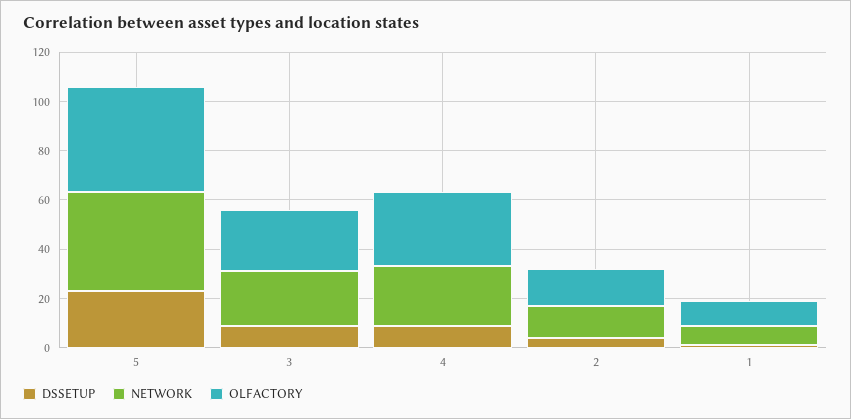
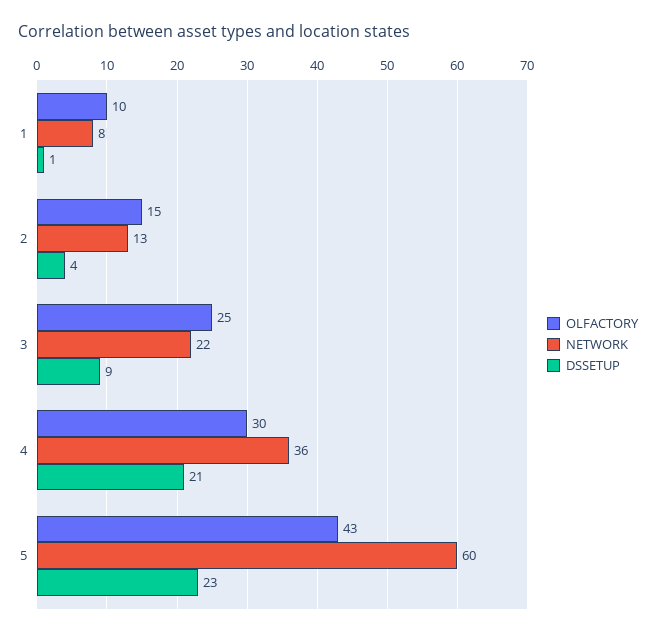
  {
    "DSSETUP": {
      "5": 23,
      "3": 9,
-     "4": 10,
+     "4": 21,
      "2": 4,
      "1": 1
    },
    "NETWORK": {
-     "5": 40,
+     "5": 60,
      "3": 22,
-     "4": 25,
+     "4": 36,
      "2": 13,
      "1": 8
    },
    "OLFACTORY": {
      "5": 43,
      "3": 25,
      "4": 30,
      "2": 15,
      "1": 10
    }
  }

